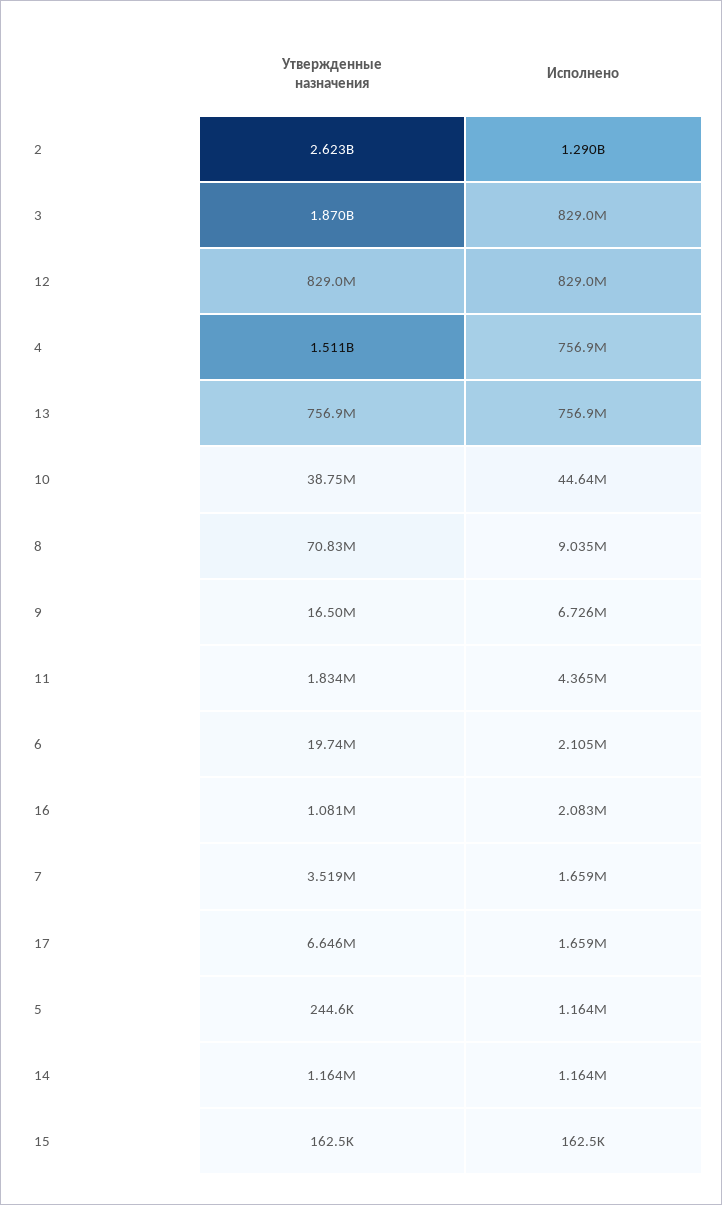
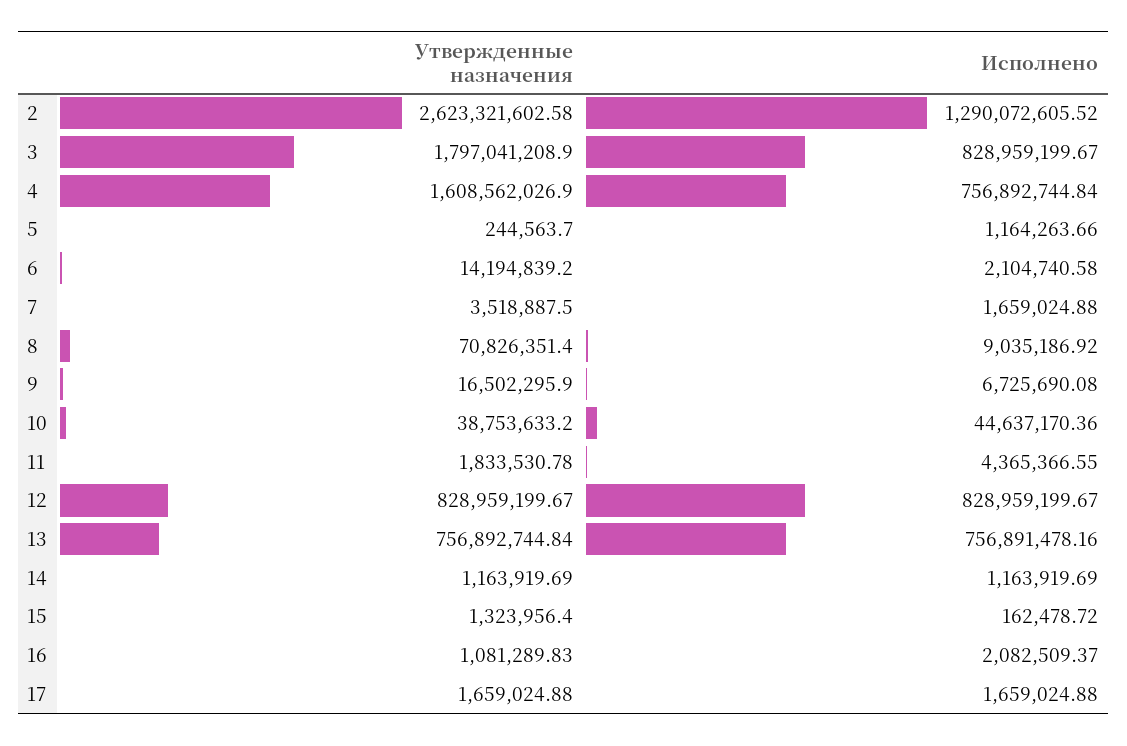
  {
    "Утвержденные назначения": {
      "2": 2623321602.58,
-     "3": 1870000000,
+     "3": 1797041208.9,
      "12": 828959199.67,
-     "4": 1511000000,
+     "4": 1608562026.9,
      "13": 756892744.84,
      "10": 38753633.2,
      "8": 70826351.4,
      "9": 16502295.9,
      "11": 1833530.78,
-     "6": 19740000,
+     "6": 14194839.2,
      "16": 1081289.83,
      "7": 3518887.5,
-     "17": 6646000,
+     "17": 1659024.88,
      "5": 244563.7,
      "14": 1163919.69,
-     "15": 162500
+     "15": 1323956.4
    },
    "Исполнено": {
      "2": 1290072605.52,
      "3": 828959199.67,
      "12": 828959199.67,
      "4": 756892744.84,
      "13": 756891478.16,
      "10": 44637170.36,
      "8": 9035186.92,
      "9": 6725690.08,
      "11": 4365366.55,
      "6": 2104740.58,
      "16": 2082509.37,
      "7": 1659024.88,
      "17": 1659024.88,
      "5": 1164263.66,
      "14": 1163919.69,
      "15": 162478.72
    }
  }

